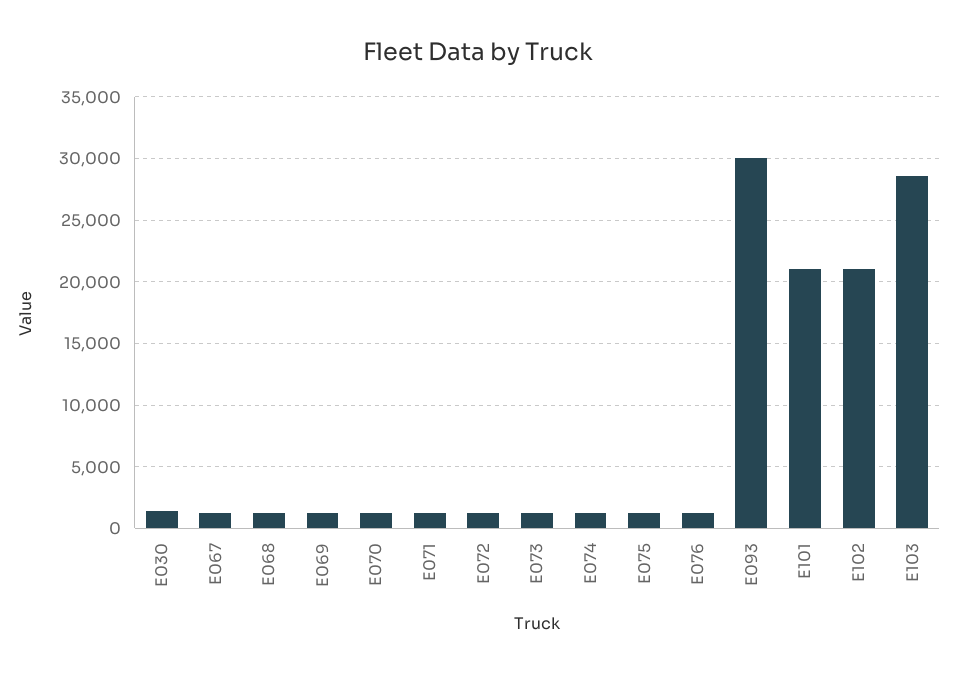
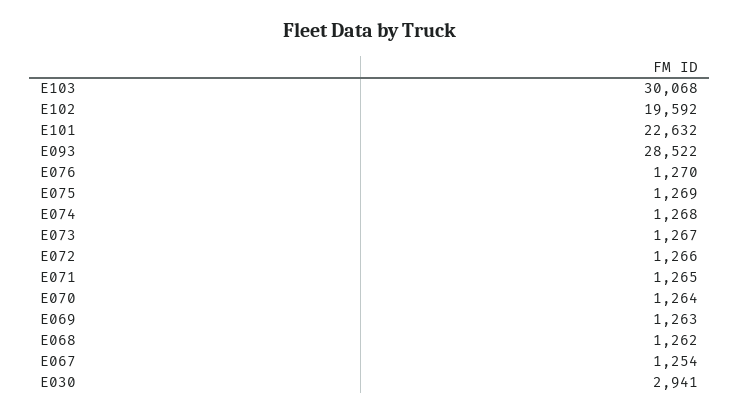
  {
-   "E030": 1500,
+   "E030": 2941,
    "E067": 1254,
    "E068": 1262,
    "E069": 1263,
    "E070": 1264,
    "E071": 1265,
    "E072": 1266,
    "E073": 1267,
    "E074": 1268,
    "E075": 1269,
    "E076": 1270,
-   "E093": 30000,
+   "E093": 28522,
-   "E101": 21000,
+   "E101": 22632,
-   "E102": 21000,
+   "E102": 19592,
-   "E103": 28500
+   "E103": 30068
  }

